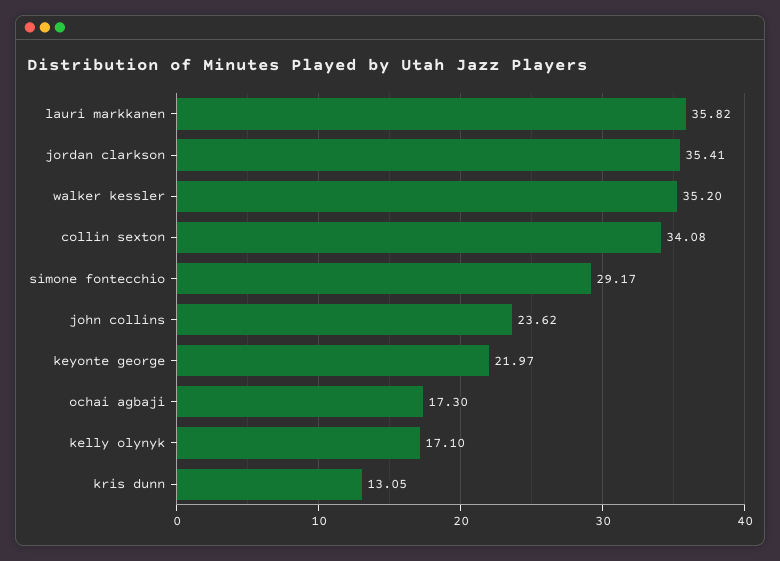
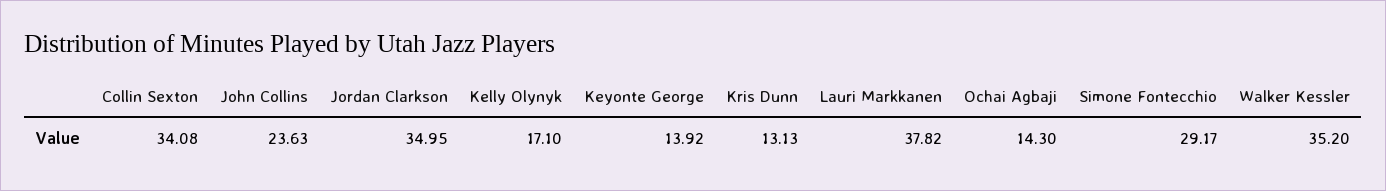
  {
-   "lauri markkanen": 35.82,
+   "lauri markkanen": 37.82,
-   "jordan clarkson": 35.41,
+   "jordan clarkson": 34.95,
    "walker kessler": 35.2,
    "collin sexton": 34.08,
    "simone fontecchio": 29.17,
-   "john collins": 23.62,
+   "john collins": 23.63,
-   "keyonte george": 21.97,
+   "keyonte george": 13.92,
-   "ochai agbaji": 17.3,
+   "ochai agbaji": 14.3,
    "kelly olynyk": 17.1,
-   "kris dunn": 13.05
+   "kris dunn": 13.13
  }

